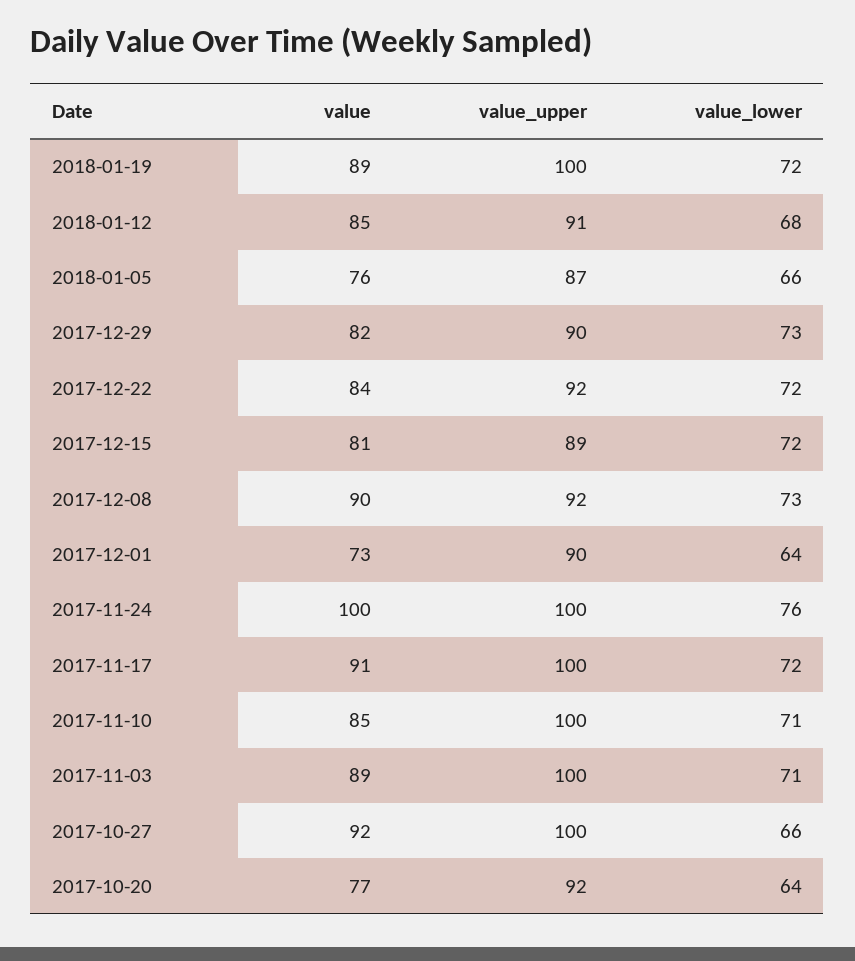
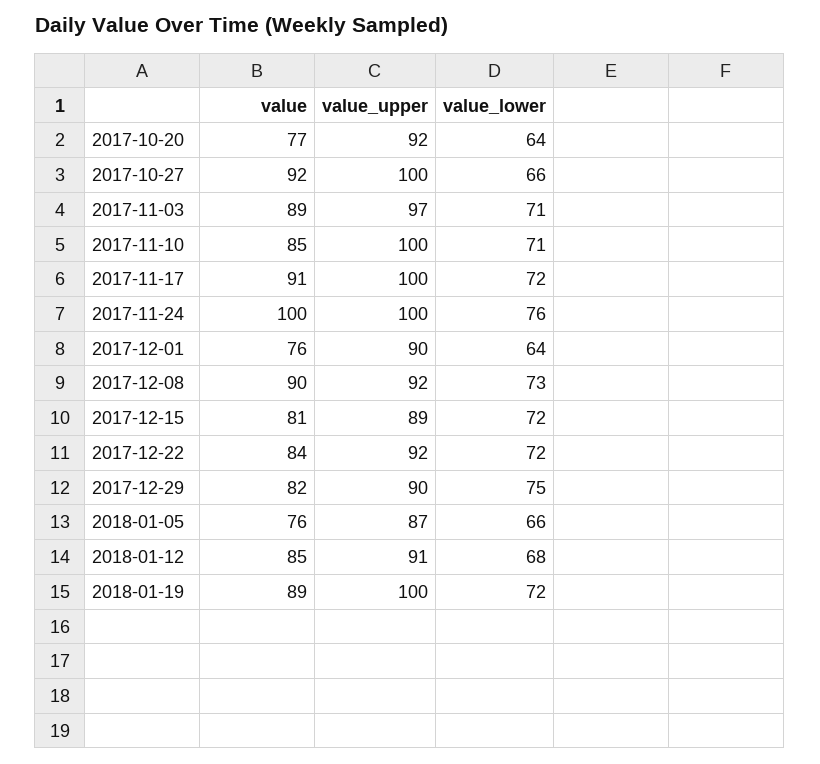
  {
    "value": {
      "2018-01-19": 89,
      "2018-01-12": 85,
      "2018-01-05": 76,
      "2017-12-29": 82,
      "2017-12-22": 84,
      "2017-12-15": 81,
      "2017-12-08": 90,
-     "2017-12-01": 73,
+     "2017-12-01": 76,
      "2017-11-24": 100,
      "2017-11-17": 91,
      "2017-11-10": 85,
      "2017-11-03": 89,
      "2017-10-27": 92,
      "2017-10-20": 77
    },
    "value_upper": {
      "2018-01-19": 100,
      "2018-01-12": 91,
      "2018-01-05": 87,
      "2017-12-29": 90,
      "2017-12-22": 92,
      "2017-12-15": 89,
      "2017-12-08": 92,
      "2017-12-01": 90,
      "2017-11-24": 100,
      "2017-11-17": 100,
      "2017-11-10": 100,
-     "2017-11-03": 100,
+     "2017-11-03": 97,
      "2017-10-27": 100,
      "2017-10-20": 92
    },
    "value_lower": {
      "2018-01-19": 72,
      "2018-01-12": 68,
      "2018-01-05": 66,
-     "2017-12-29": 73,
+     "2017-12-29": 75,
      "2017-12-22": 72,
      "2017-12-15": 72,
      "2017-12-08": 73,
      "2017-12-01": 64,
      "2017-11-24": 76,
      "2017-11-17": 72,
      "2017-11-10": 71,
      "2017-11-03": 71,
      "2017-10-27": 66,
      "2017-10-20": 64
    }
  }

